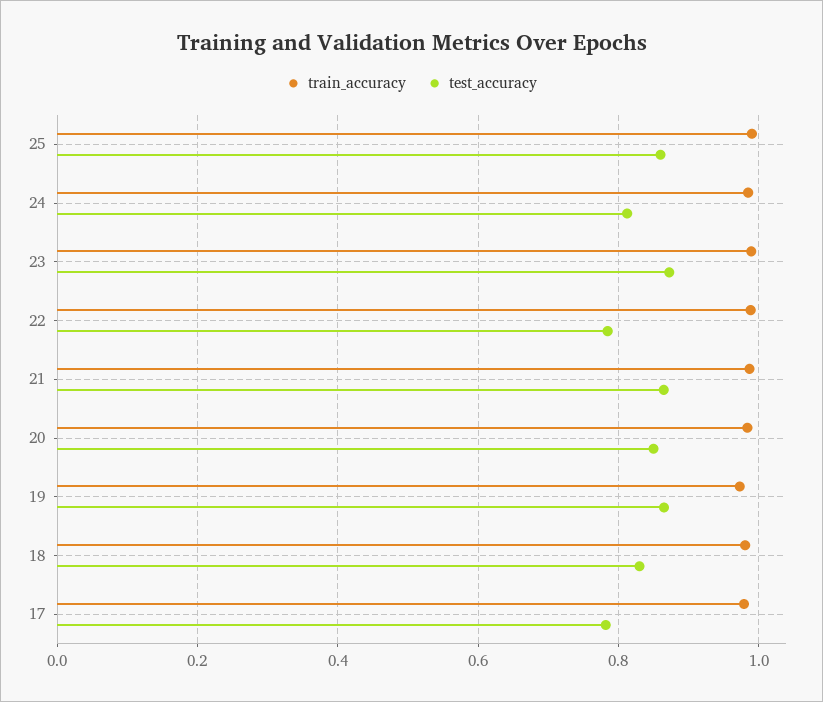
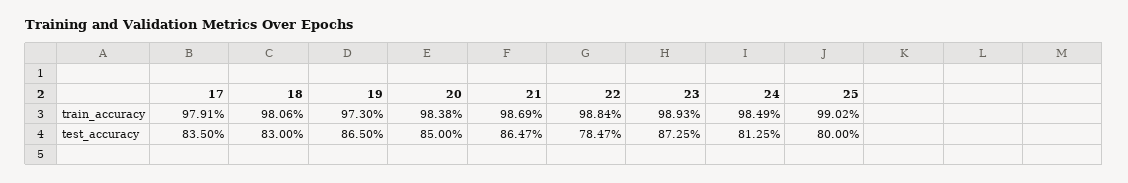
  {
    "train_accuracy": {
      "25": 0.9902,
      "24": 0.9849,
      "23": 0.9893,
      "22": 0.9884,
      "21": 0.9869,
      "20": 0.9838,
      "19": 0.973,
      "18": 0.9806,
      "17": 0.9791
    },
    "test_accuracy": {
-     "25": 0.86,
+     "25": 0.8,
      "24": 0.8125,
      "23": 0.8725,
      "22": 0.7847,
      "21": 0.8647,
      "20": 0.85,
      "19": 0.865,
      "18": 0.83,
-     "17": 0.78
+     "17": 0.835
    }
  }

